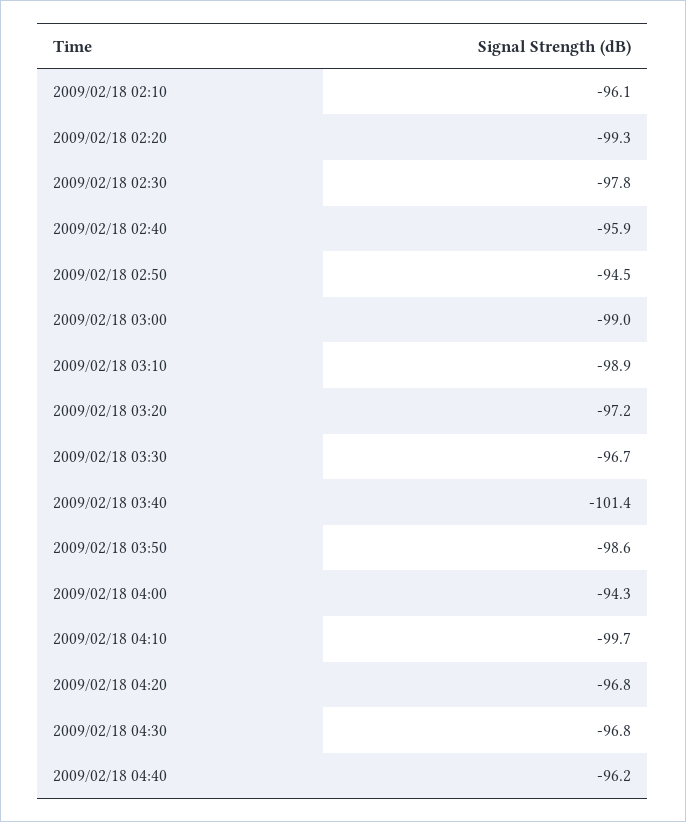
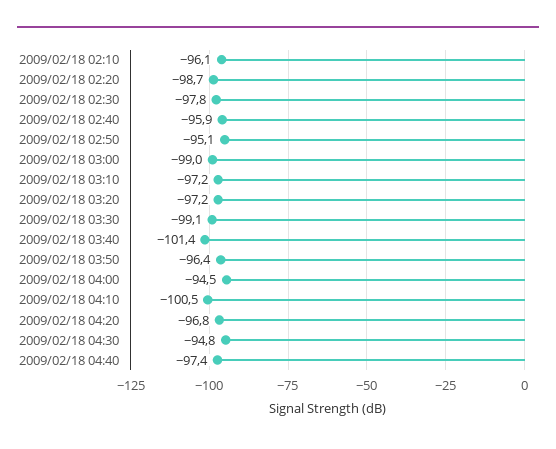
  {
    "2009/02/18 02:10": -96.1,
-   "2009/02/18 02:20": -99.3,
+   "2009/02/18 02:20": -98.7,
    "2009/02/18 02:30": -97.8,
    "2009/02/18 02:40": -95.9,
-   "2009/02/18 02:50": -94.5,
+   "2009/02/18 02:50": -95.1,
    "2009/02/18 03:00": -99,
-   "2009/02/18 03:10": -98.9,
+   "2009/02/18 03:10": -97.2,
    "2009/02/18 03:20": -97.2,
-   "2009/02/18 03:30": -96.7,
+   "2009/02/18 03:30": -99.1,
    "2009/02/18 03:40": -101.4,
-   "2009/02/18 03:50": -98.6,
+   "2009/02/18 03:50": -96.4,
-   "2009/02/18 04:00": -94.3,
+   "2009/02/18 04:00": -94.5,
-   "2009/02/18 04:10": -99.7,
+   "2009/02/18 04:10": -100.5,
    "2009/02/18 04:20": -96.8,
-   "2009/02/18 04:30": -96.8,
+   "2009/02/18 04:30": -94.8,
-   "2009/02/18 04:40": -96.2
+   "2009/02/18 04:40": -97.4
  }

